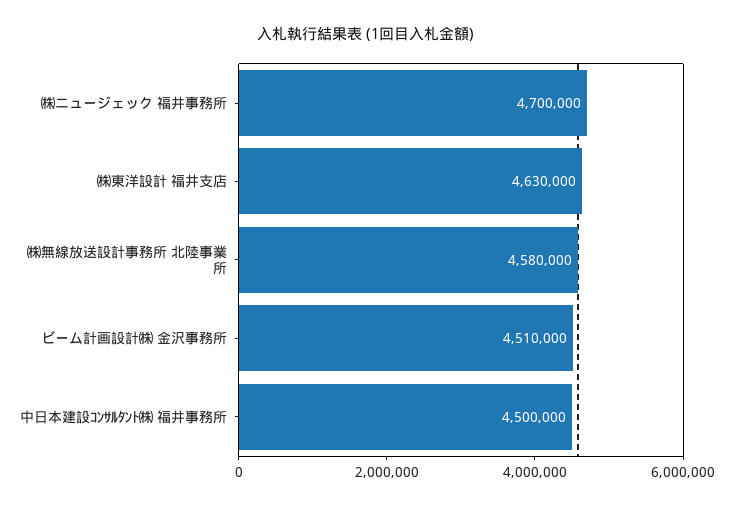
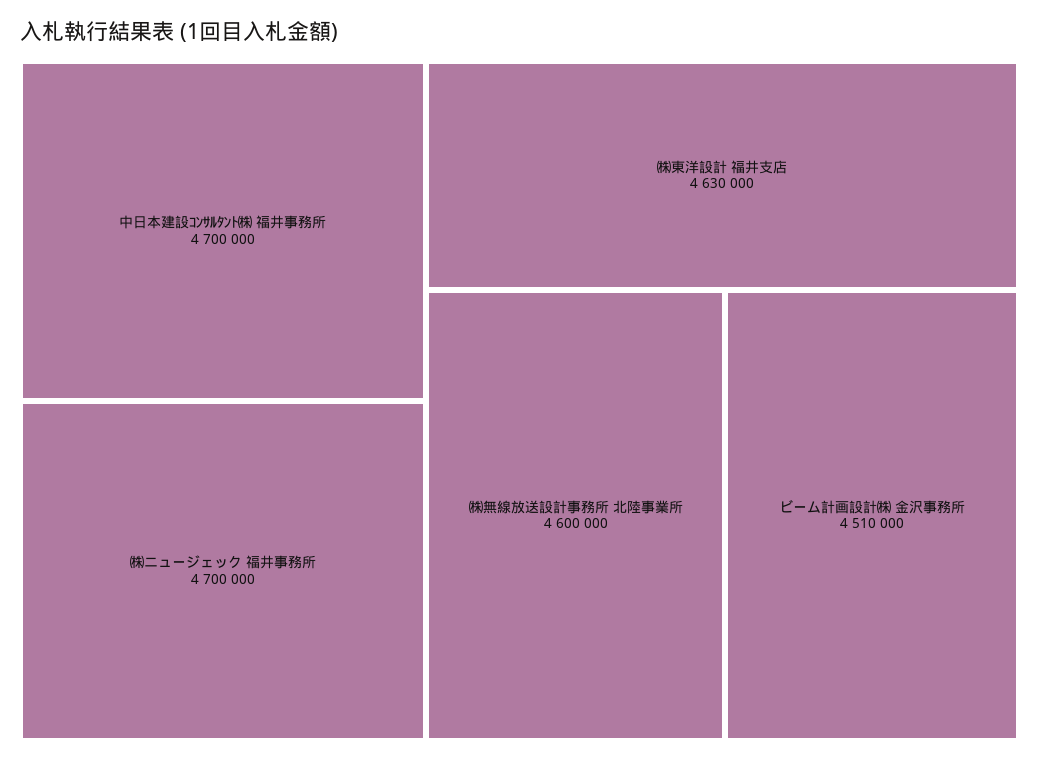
  {
    "㈱ニュージェック 福井事務所": 4700000,
    "㈱東洋設計 福井支店": 4630000,
-   "㈱無線放送設計事務所 北陸事業所": 4580000,
+   "㈱無線放送設計事務所 北陸事業所": 4600000,
    "ビーム計画設計㈱ 金沢事務所": 4510000,
-   "中日本建設ｺﾝｻﾙﾀﾝﾄ㈱ 福井事務所": 4500000
+   "中日本建設ｺﾝｻﾙﾀﾝﾄ㈱ 福井事務所": 4700000
  }

